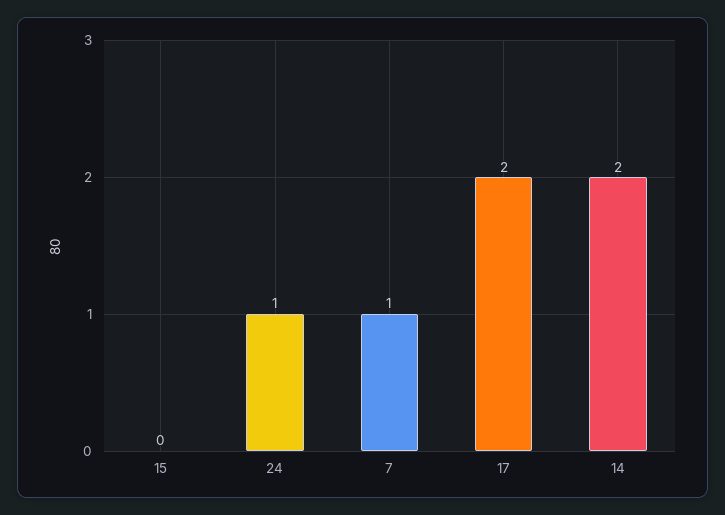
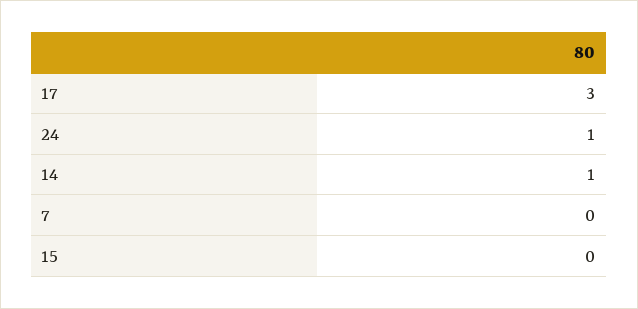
  {
    "15": 0,
    "24": 1,
-   "7": 1,
+   "7": 0,
-   "17": 2,
+   "17": 3,
-   "14": 2
+   "14": 1
  }

